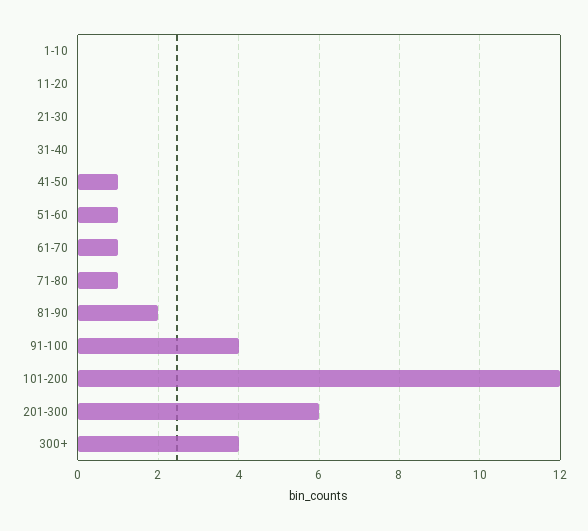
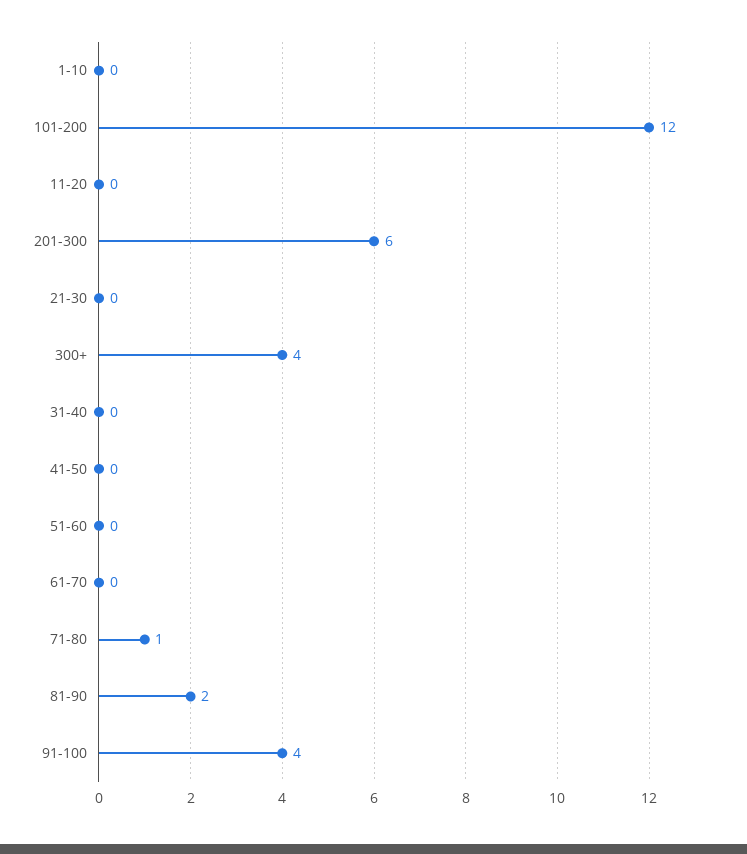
  {
    "1-10": 0,
    "11-20": 0,
    "21-30": 0,
    "31-40": 0,
-   "41-50": 1,
+   "41-50": 0,
-   "51-60": 1,
+   "51-60": 0,
-   "61-70": 1,
+   "61-70": 0,
    "71-80": 1,
    "81-90": 2,
    "91-100": 4,
    "101-200": 12,
    "201-300": 6,
    "300+": 4
  }

